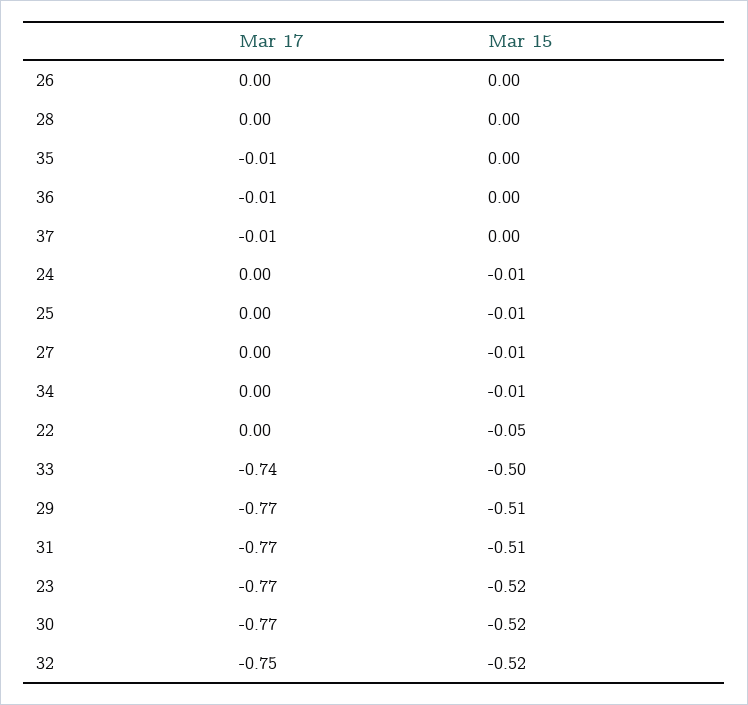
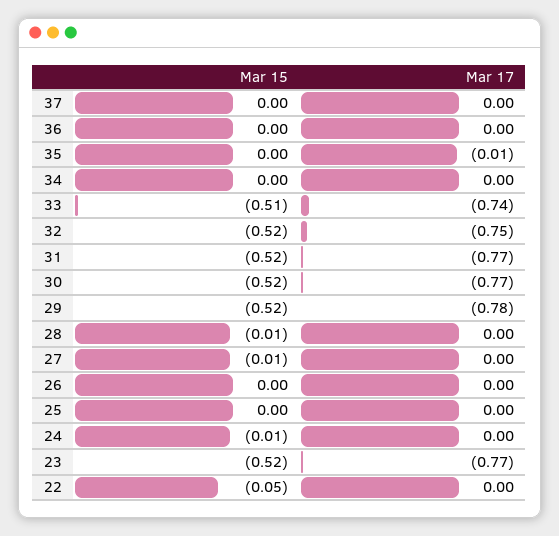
  {
    "Mar 17": {
      "26": 0,
      "28": 0,
      "35": -0.01,
-     "36": -0.01,
+     "36": 0,
-     "37": -0.01,
+     "37": 0,
      "24": 0,
      "25": 0,
      "27": 0,
      "34": 0,
      "22": 0,
      "33": -0.74,
-     "29": -0.77,
+     "29": -0.78,
      "31": -0.77,
      "23": -0.77,
      "30": -0.77,
      "32": -0.75
    },
    "Mar 15": {
      "26": 0,
-     "28": 0,
+     "28": -0.01,
      "35": 0,
      "36": 0,
      "37": 0,
      "24": -0.01,
-     "25": -0.01,
+     "25": 0,
      "27": -0.01,
-     "34": -0.01,
+     "34": 0,
      "22": -0.05,
-     "33": -0.5,
+     "33": -0.51,
-     "29": -0.51,
+     "29": -0.52,
-     "31": -0.51,
+     "31": -0.52,
      "23": -0.52,
      "30": -0.52,
      "32": -0.52
    }
  }

